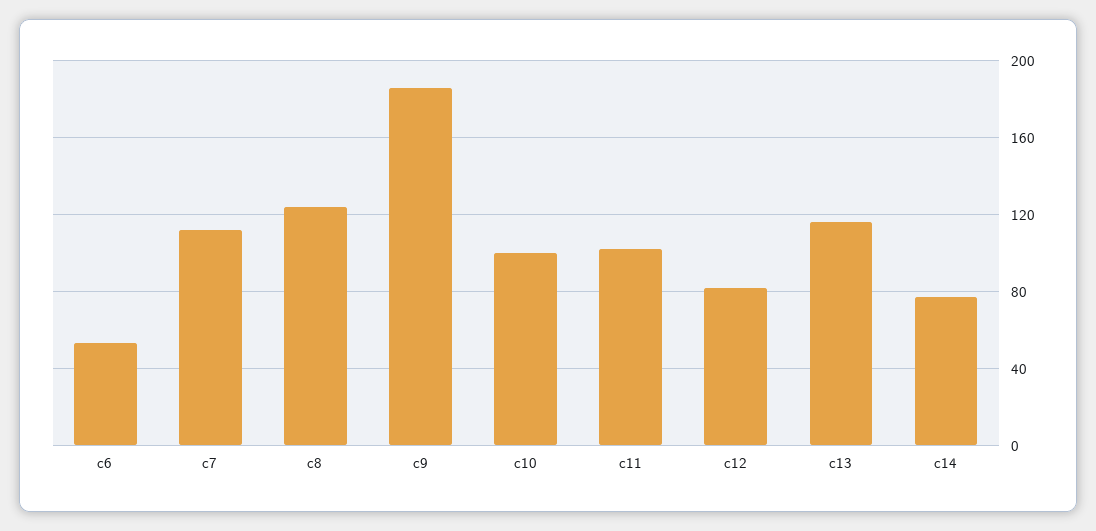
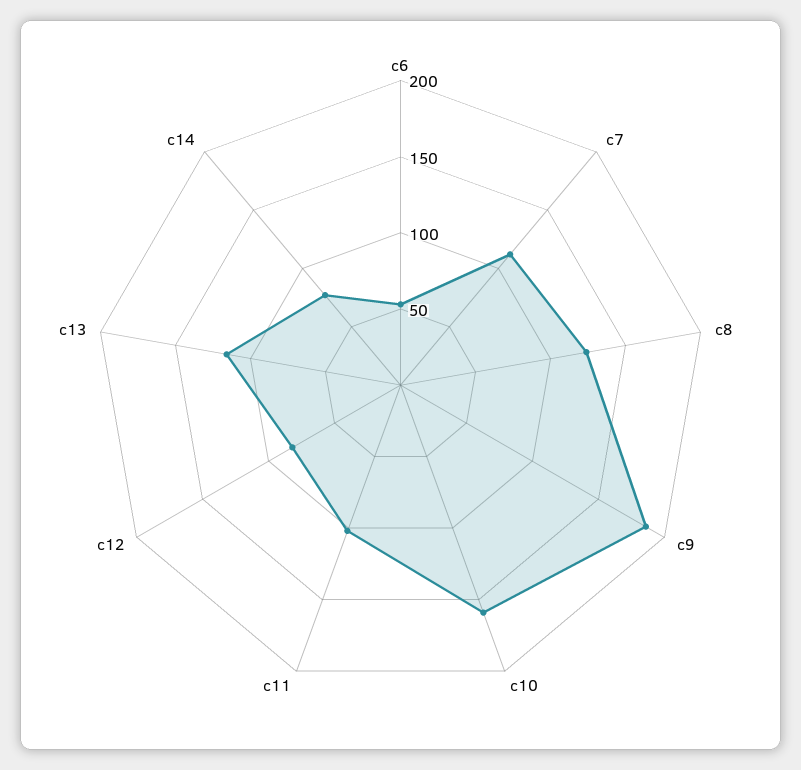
  {
    "c6": 55,
    "c7": 110,
    "c8": 125,
    "c9": 185,
-   "c10": 100,
+   "c10": 160,
    "c11": 100,
    "c12": 80,
    "c13": 115,
    "c14": 75
  }

